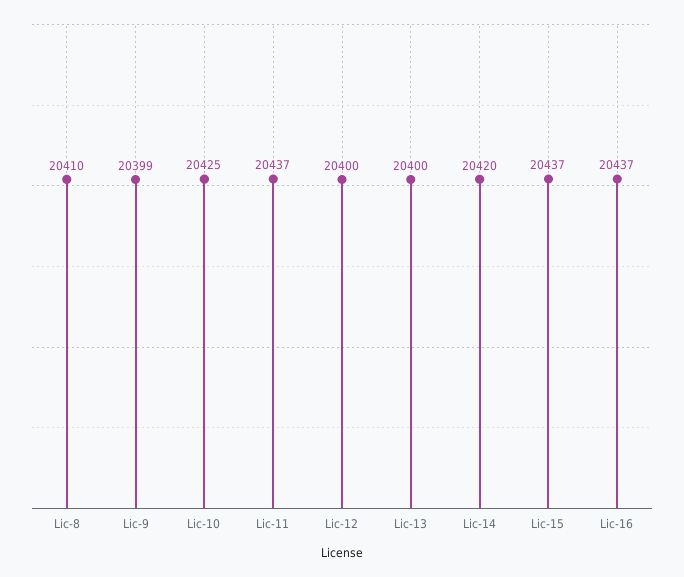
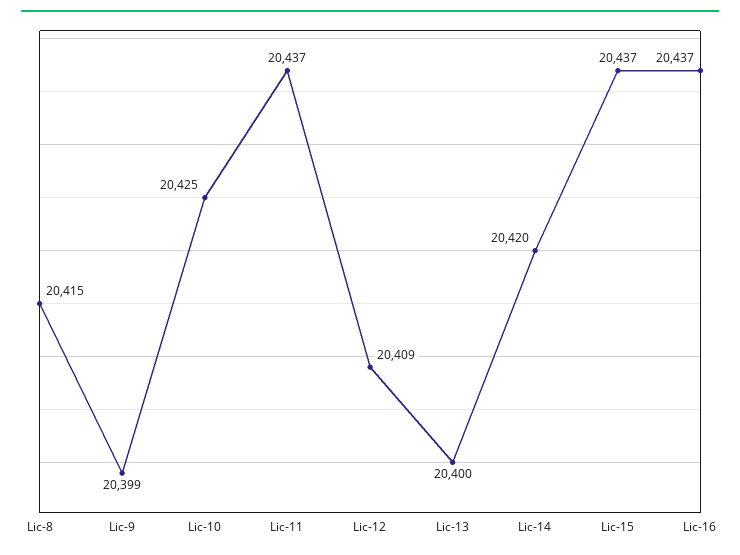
  {
-   "Lic-8": 20410,
+   "Lic-8": 20415,
    "Lic-9": 20399,
    "Lic-10": 20425,
    "Lic-11": 20437,
-   "Lic-12": 20400,
+   "Lic-12": 20409,
    "Lic-13": 20400,
    "Lic-14": 20420,
    "Lic-15": 20437,
    "Lic-16": 20437
  }

